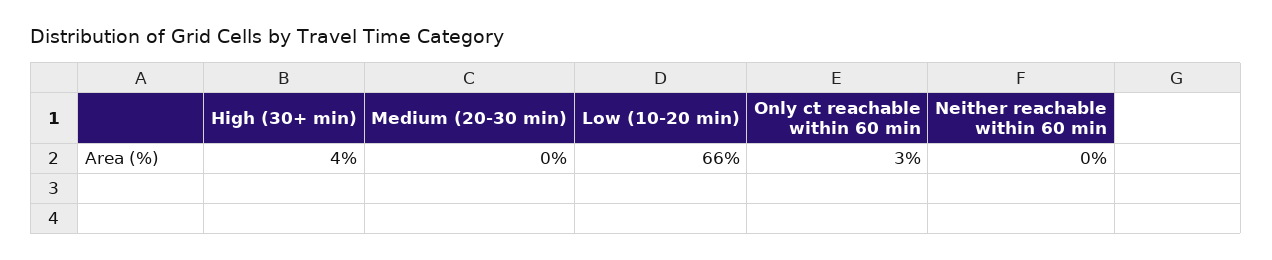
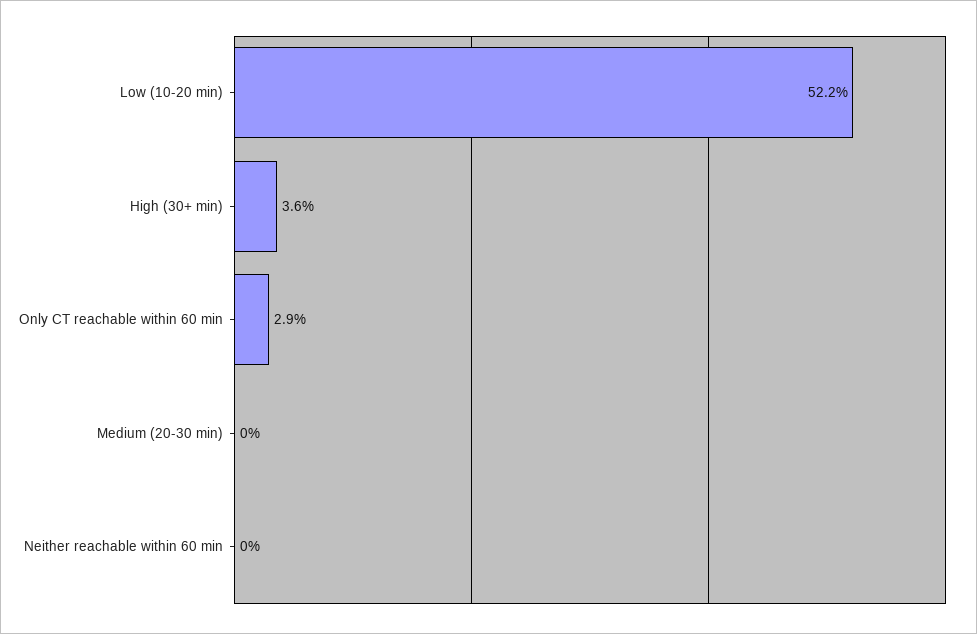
  {
    "High (30+ min)": 3.6,
    "Medium (20-30 min)": 0,
-   "Low (10-20 min)": 66,
+   "Low (10-20 min)": 52.2,
    "Only ct reachable within 60 min": 2.9,
    "Neither reachable within 60 min": 0
  }

